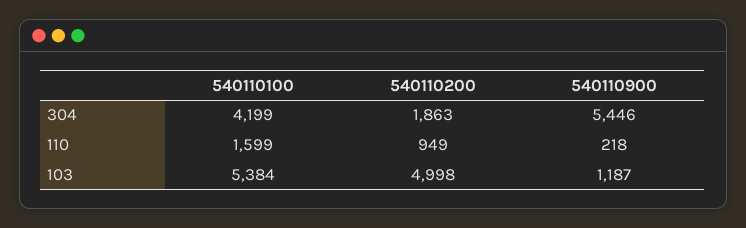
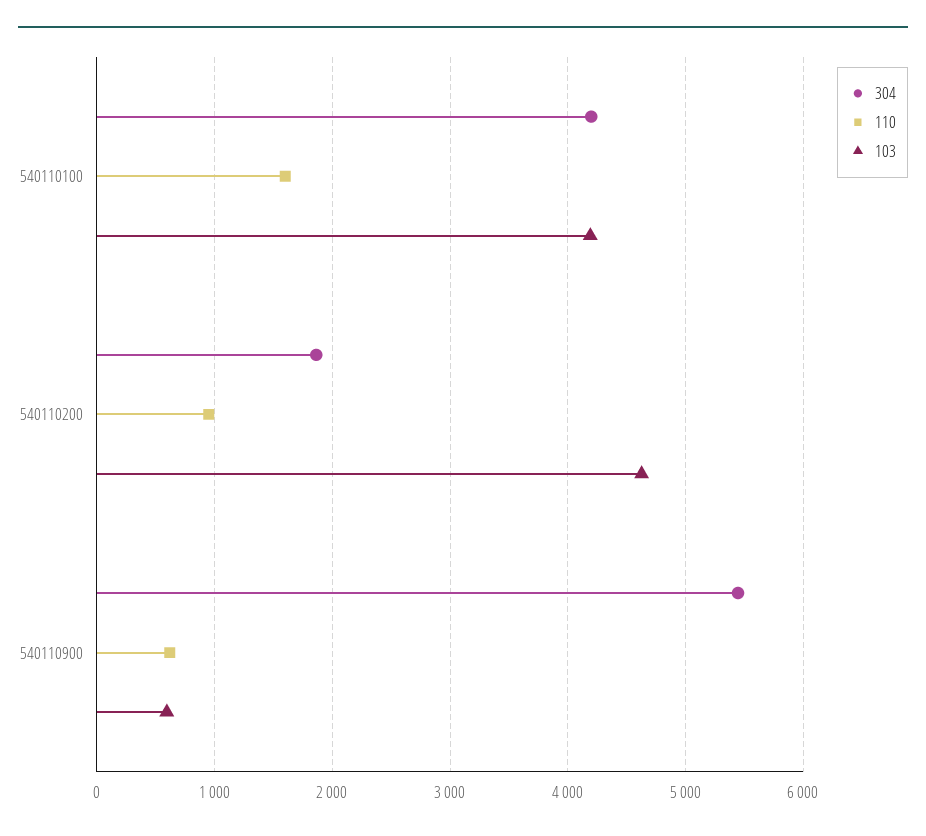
  {
    "304": {
      "540110100": 4199,
      "540110200": 1863,
      "540110900": 5446
    },
    "110": {
      "540110100": 1599,
      "540110200": 949,
-     "540110900": 218
+     "540110900": 600
    },
    "103": {
-     "540110100": 5384,
+     "540110100": 4200,
-     "540110200": 4998,
+     "540110200": 4600,
-     "540110900": 1187
+     "540110900": 600
    }
  }

